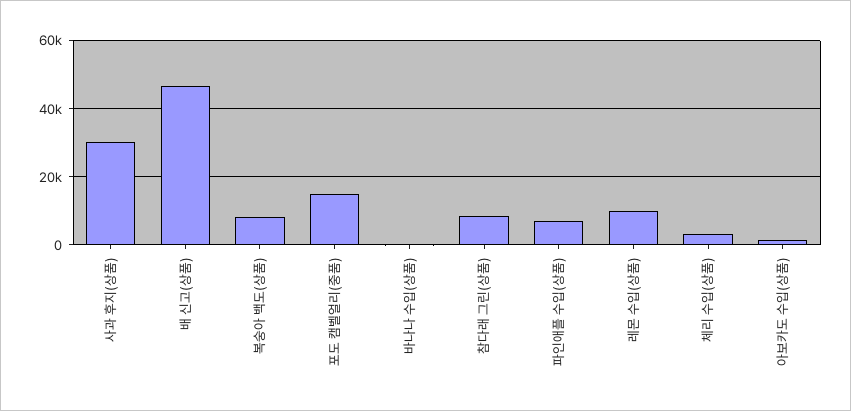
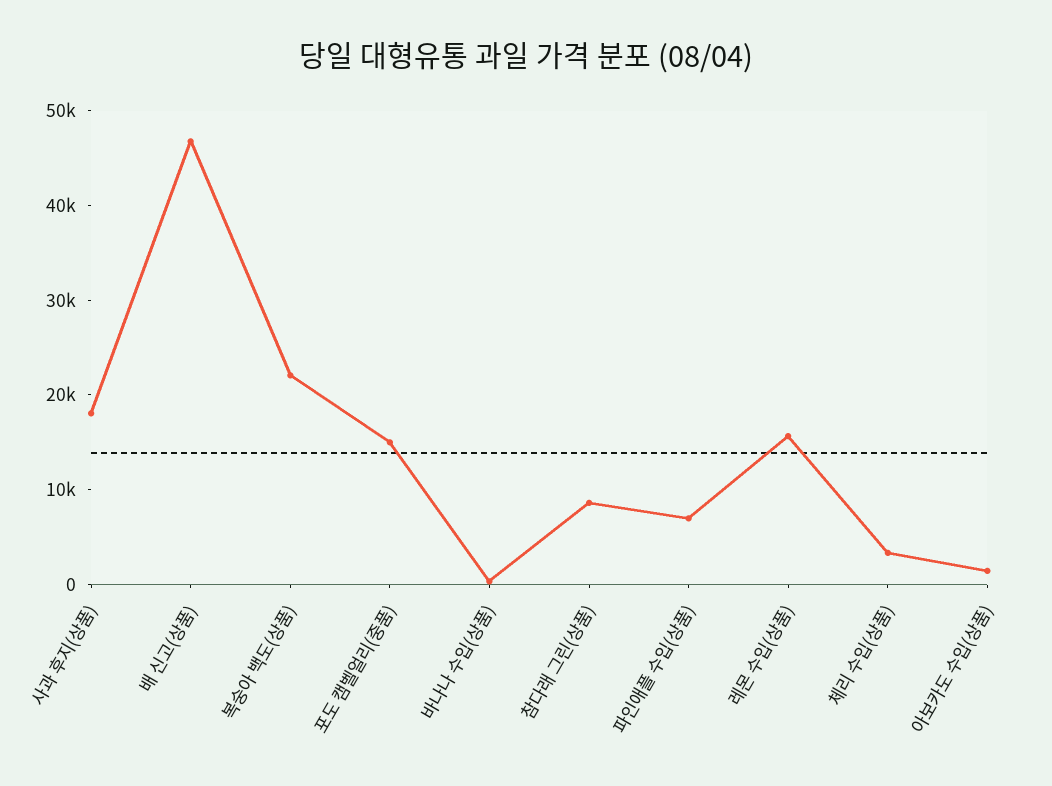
  {
-   "사과 후지(상품)": 30000,
+   "사과 후지(상품)": 18000,
    "배 신고(상품)": 46000,
-   "복숭아 백도(상품)": 8000,
+   "복숭아 백도(상품)": 22000,
    "포도 캠벨얼리(중품)": 16000,
    "바나나 수입(상품)": 0,
    "참다래 그린(상품)": 8000,
    "파인애플 수입(상품)": 6000,
-   "레몬 수입(상품)": 10000,
+   "레몬 수입(상품)": 16000,
    "체리 수입(상품)": 4000,
    "아보카도 수입(상품)": 2000
  }

